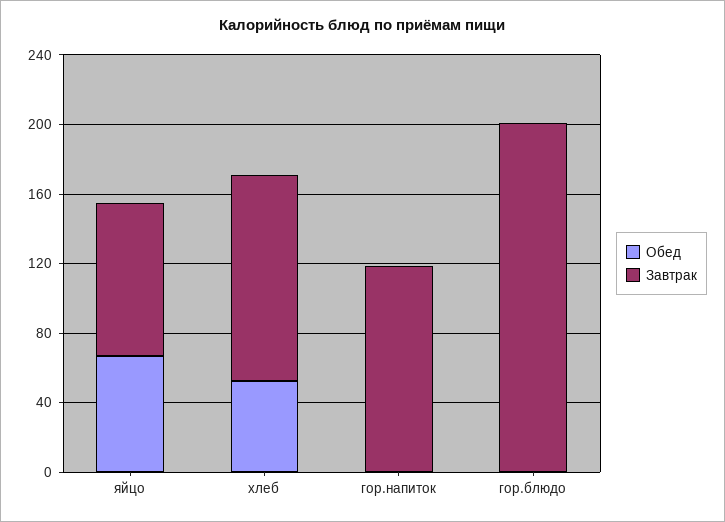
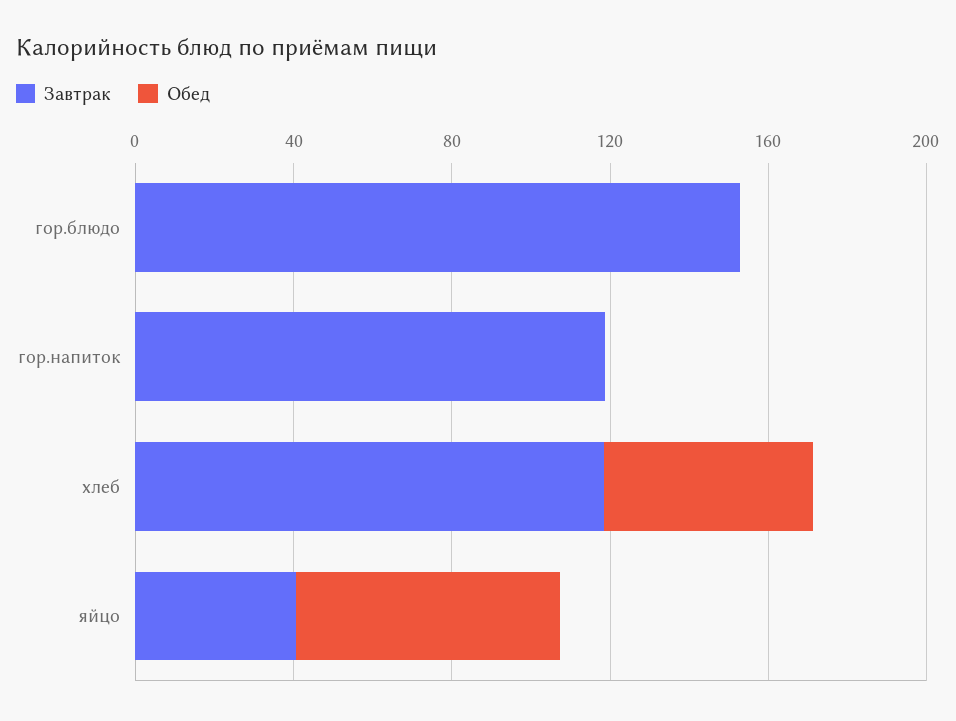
  {
    "Обед": {
      "яйцо": 70,
      "хлеб": 50,
      "гор.напиток": 0,
      "гор.блюдо": 0
    },
    "Завтрак": {
-     "яйцо": 90,
+     "яйцо": 40,
      "хлеб": 120,
      "гор.напиток": 120,
-     "гор.блюдо": 200
+     "гор.блюдо": 150
    }
  }

